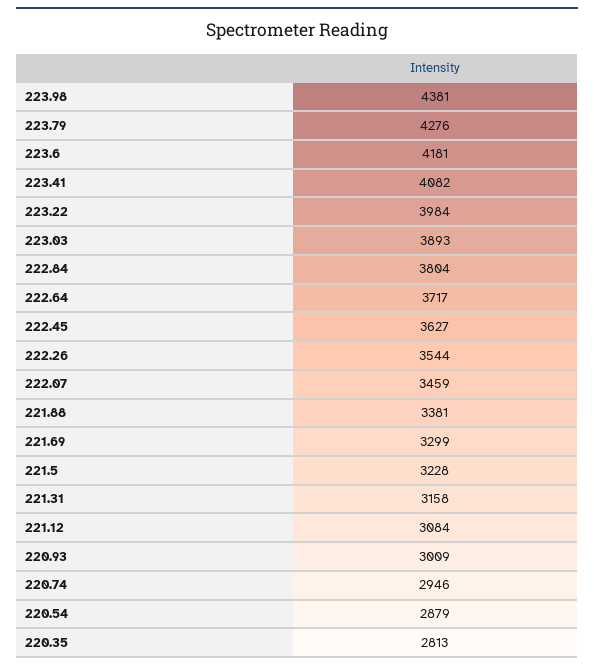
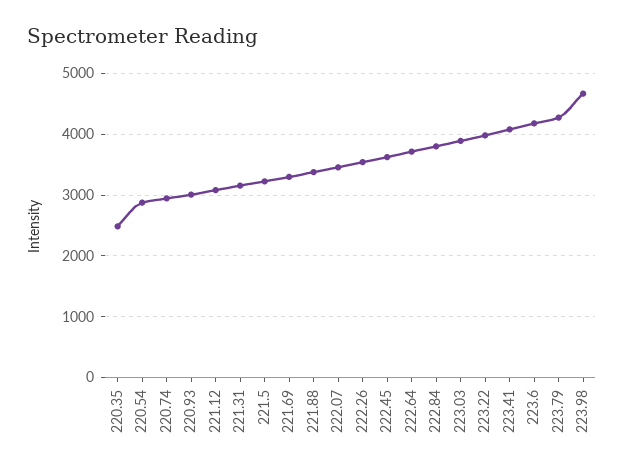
  {
-   "223.98": 4381,
+   "223.98": 4700,
    "223.79": 4276,
    "223.6": 4181,
    "223.41": 4082,
    "223.22": 3984,
    "223.03": 3893,
    "222.84": 3804,
    "222.64": 3717,
    "222.45": 3627,
    "222.26": 3544,
    "222.07": 3459,
    "221.88": 3381,
    "221.69": 3299,
    "221.5": 3228,
    "221.31": 3158,
    "221.12": 3084,
    "220.93": 3009,
    "220.74": 2946,
    "220.54": 2879,
-   "220.35": 2813
+   "220.35": 2500
  }

